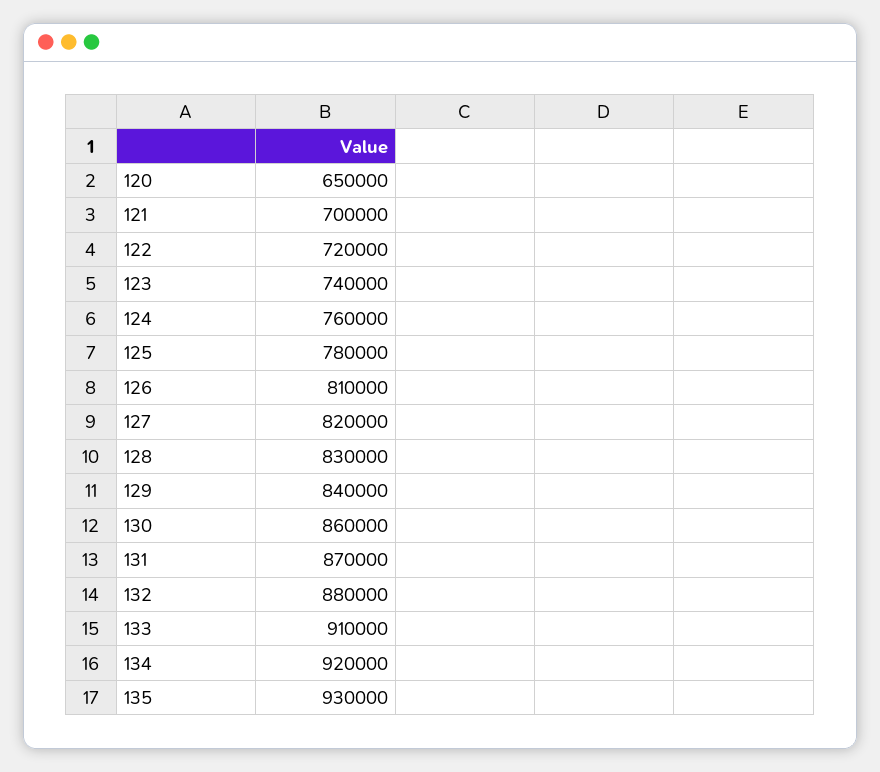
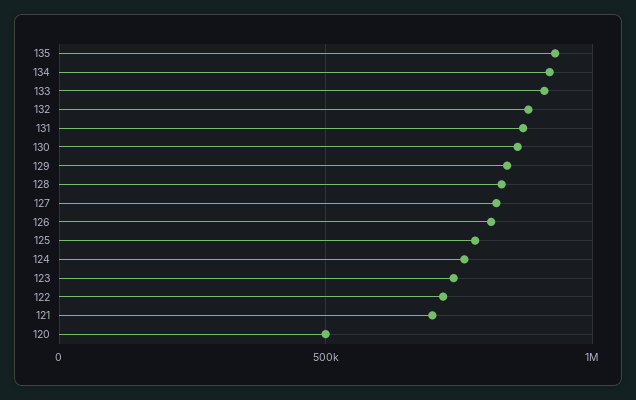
  {
-   "120": 650000,
+   "120": 500000,
    "121": 700000,
    "122": 720000,
    "123": 740000,
    "124": 760000,
    "125": 780000,
    "126": 810000,
    "127": 820000,
    "128": 830000,
    "129": 840000,
    "130": 860000,
    "131": 870000,
    "132": 880000,
    "133": 910000,
    "134": 920000,
    "135": 930000
  }

